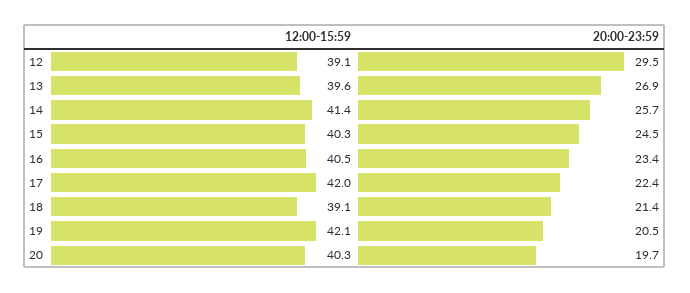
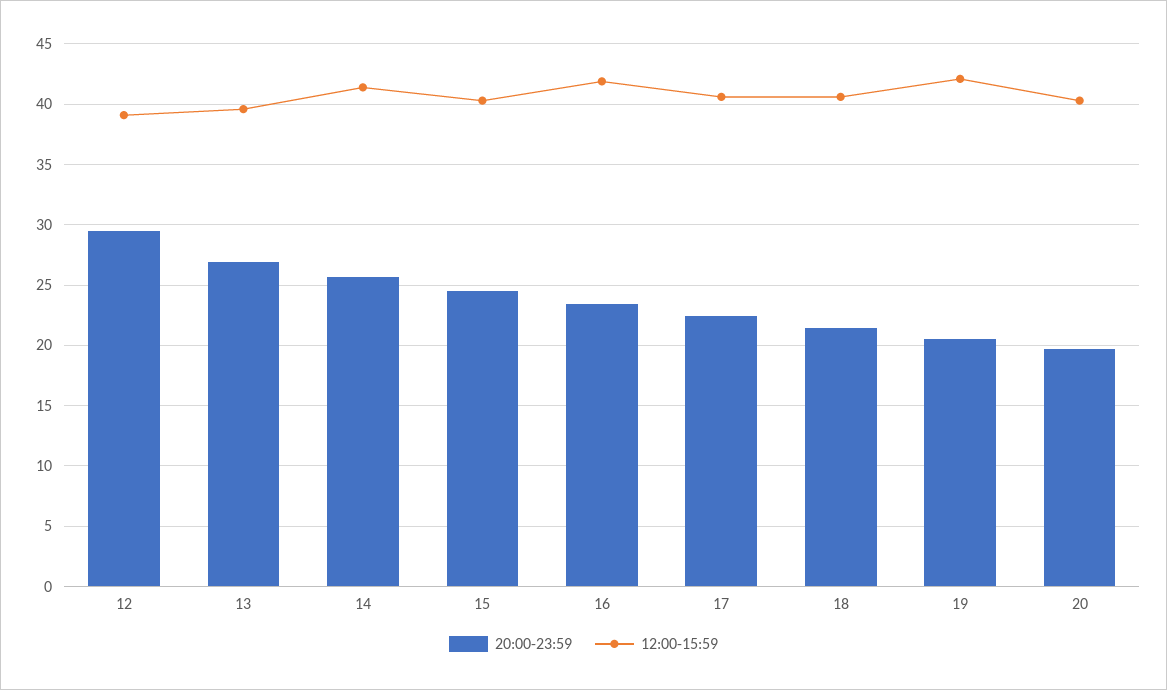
  {
    "12:00-15:59": {
      "12": 39.1,
      "13": 39.6,
      "14": 41.4,
      "15": 40.3,
-     "16": 40.5,
+     "16": 42,
-     "17": 42,
+     "17": 40.5,
-     "18": 39.1,
+     "18": 40.5,
      "19": 42.1,
      "20": 40.3
    },
    "20:00-23:59": {
      "12": 29.5,
      "13": 26.9,
      "14": 25.7,
      "15": 24.5,
      "16": 23.4,
      "17": 22.4,
      "18": 21.4,
      "19": 20.5,
      "20": 19.7
    }
  }

